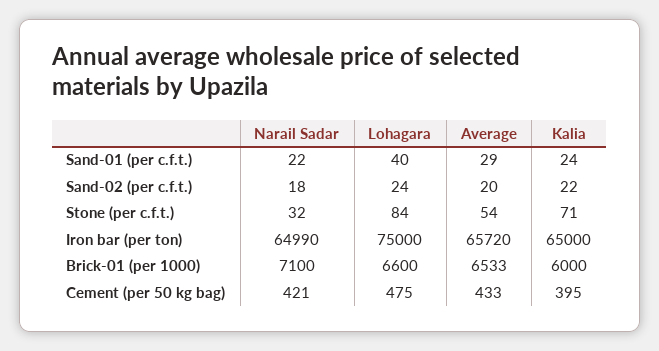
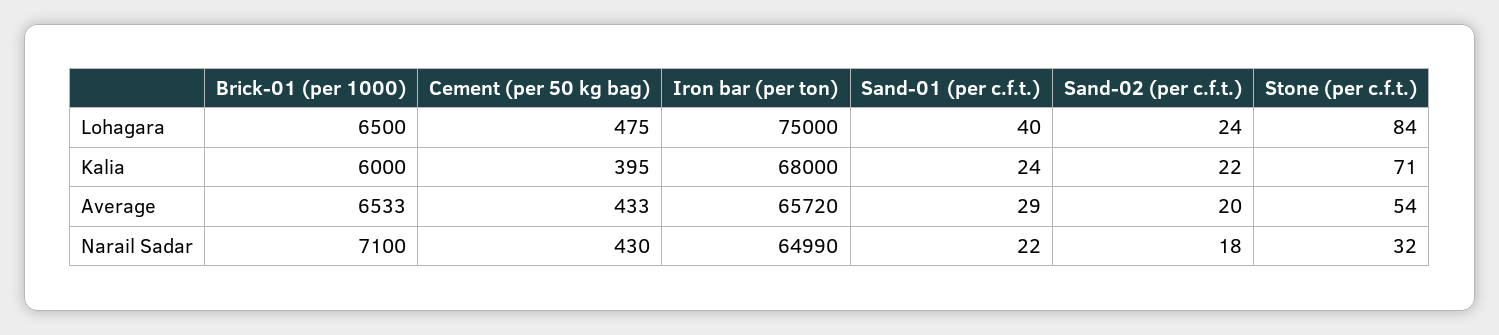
  {
    "Narail Sadar": {
      "Sand-01 (per c.f.t.)": 22,
      "Sand-02 (per c.f.t.)": 18,
      "Stone (per c.f.t.)": 32,
      "Iron bar (per ton)": 64990,
      "Brick-01 (per 1000)": 7100,
-     "Cement (per 50 kg bag)": 421
+     "Cement (per 50 kg bag)": 430
    },
    "Lohagara": {
      "Sand-01 (per c.f.t.)": 40,
      "Sand-02 (per c.f.t.)": 24,
      "Stone (per c.f.t.)": 84,
      "Iron bar (per ton)": 75000,
-     "Brick-01 (per 1000)": 6600,
+     "Brick-01 (per 1000)": 6500,
      "Cement (per 50 kg bag)": 475
    },
    "Average": {
      "Sand-01 (per c.f.t.)": 29,
      "Sand-02 (per c.f.t.)": 20,
      "Stone (per c.f.t.)": 54,
      "Iron bar (per ton)": 65720,
      "Brick-01 (per 1000)": 6533,
      "Cement (per 50 kg bag)": 433
    },
    "Kalia": {
      "Sand-01 (per c.f.t.)": 24,
      "Sand-02 (per c.f.t.)": 22,
      "Stone (per c.f.t.)": 71,
-     "Iron bar (per ton)": 65000,
+     "Iron bar (per ton)": 68000,
      "Brick-01 (per 1000)": 6000,
      "Cement (per 50 kg bag)": 395
    }
  }

